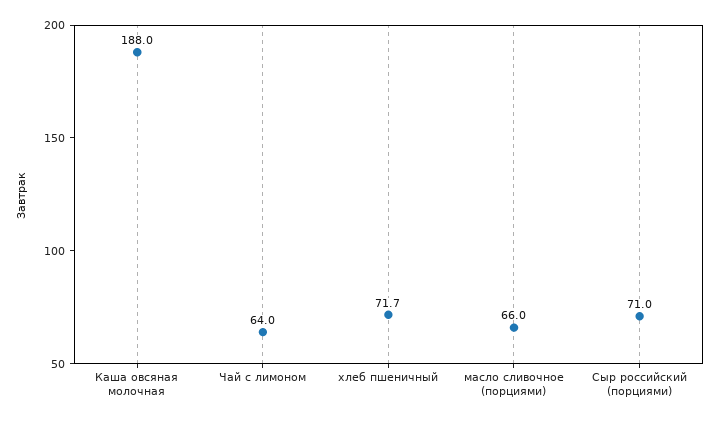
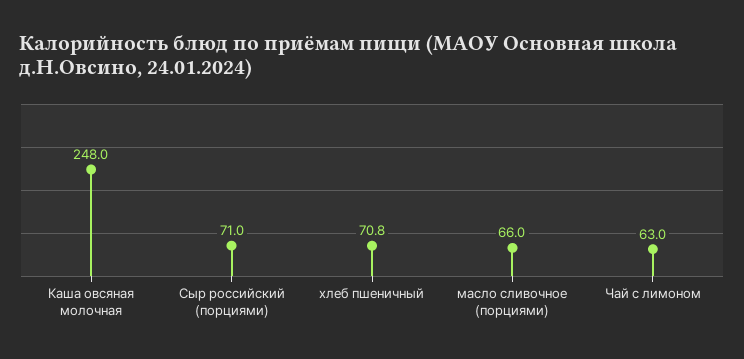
  {
-   "Каша овсяная молочная": 188,
+   "Каша овсяная молочная": 248,
-   "Чай с лимоном": 64,
+   "Чай с лимоном": 63,
-   "хлеб пшеничный": 71.7,
+   "хлеб пшеничный": 70.8,
    "масло сливочное (порциями)": 66,
    "Сыр российский (порциями)": 71
  }

